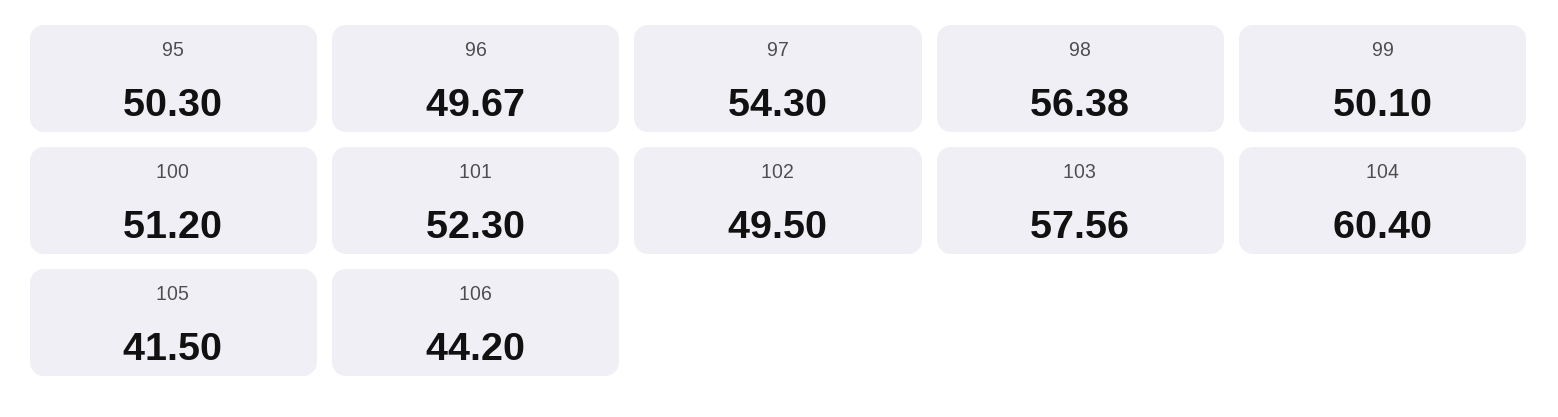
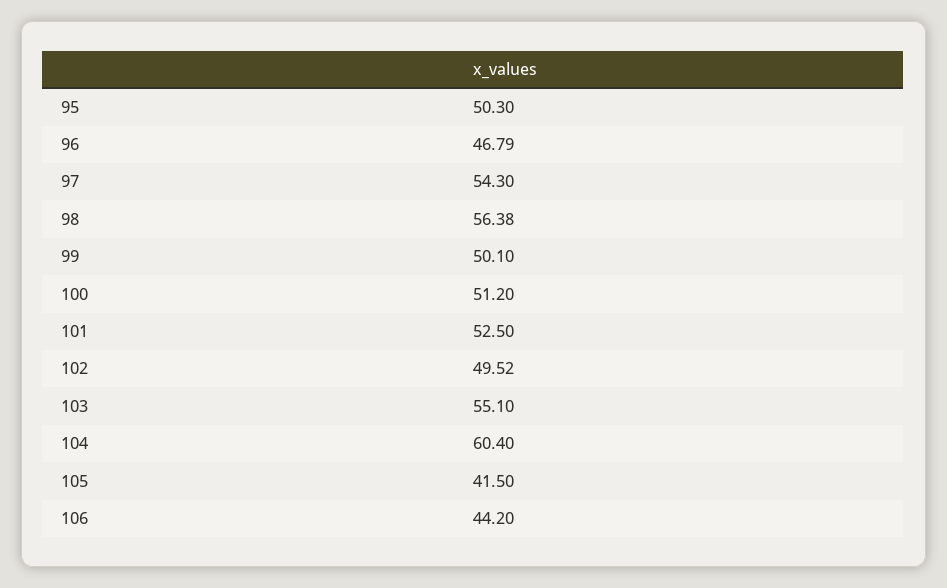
  {
    "95": 50.3,
-   "96": 49.67,
+   "96": 46.79,
    "97": 54.3,
    "98": 56.38,
    "99": 50.1,
    "100": 51.2,
-   "101": 52.3,
+   "101": 52.5,
-   "102": 49.5,
+   "102": 49.52,
-   "103": 57.56,
+   "103": 55.1,
    "104": 60.4,
    "105": 41.5,
    "106": 44.2
  }

